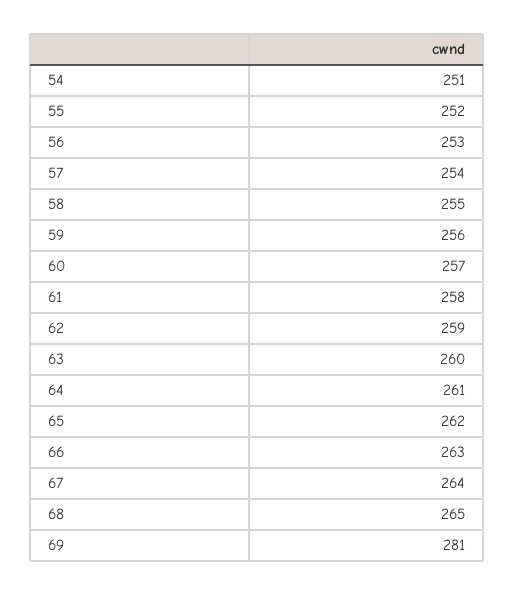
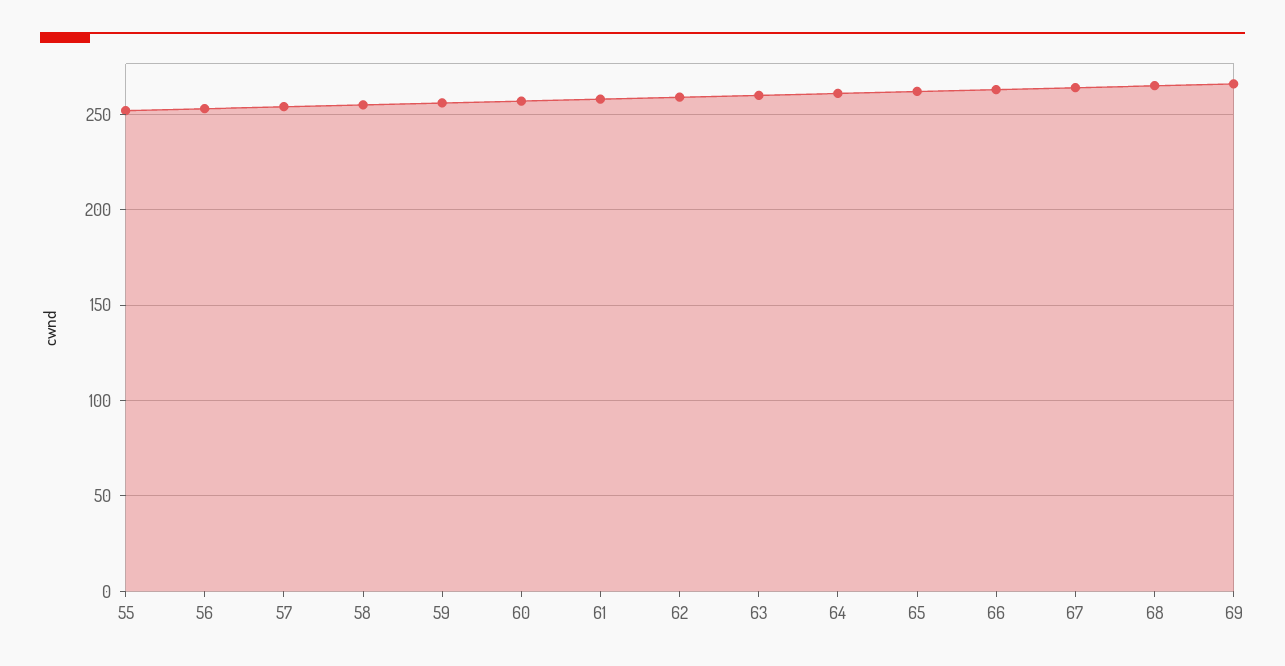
  {
-   "54": 251,
    "55": 252,
    "56": 253,
    "57": 254,
    "58": 255,
    "59": 256,
    "60": 257,
    "61": 258,
    "62": 259,
    "63": 260,
    "64": 261,
    "65": 262,
    "66": 263,
    "67": 264,
    "68": 265,
-   "69": 281
+   "69": 265
  }

